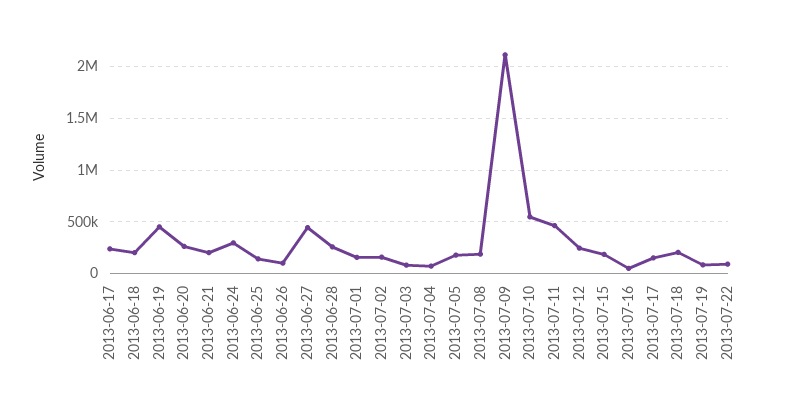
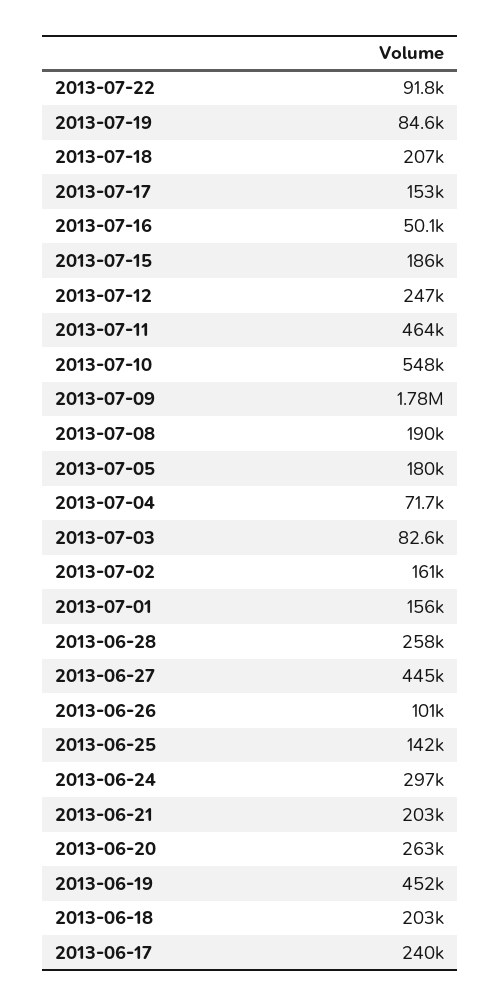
  {
    "2013-06-17": 240000,
    "2013-06-18": 203000,
    "2013-06-19": 452000,
    "2013-06-20": 263000,
    "2013-06-21": 203000,
    "2013-06-24": 297000,
    "2013-06-25": 142000,
    "2013-06-26": 101000,
    "2013-06-27": 445000,
    "2013-06-28": 258000,
    "2013-07-01": 156000,
    "2013-07-02": 161000,
    "2013-07-03": 82600,
    "2013-07-04": 71700,
    "2013-07-05": 180000,
    "2013-07-08": 190000,
-   "2013-07-09": 2100000,
+   "2013-07-09": 1780000,
    "2013-07-10": 548000,
    "2013-07-11": 464000,
    "2013-07-12": 247000,
    "2013-07-15": 186000,
    "2013-07-16": 50100,
    "2013-07-17": 153000,
    "2013-07-18": 207000,
    "2013-07-19": 84600,
    "2013-07-22": 91800
  }

